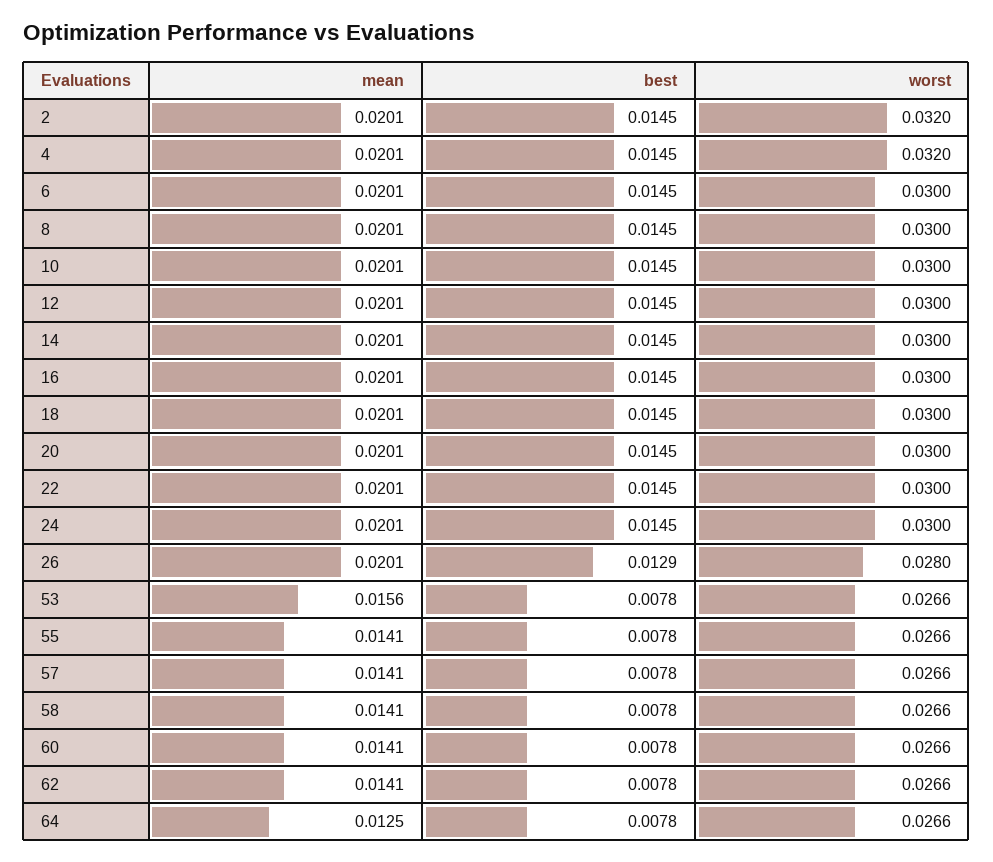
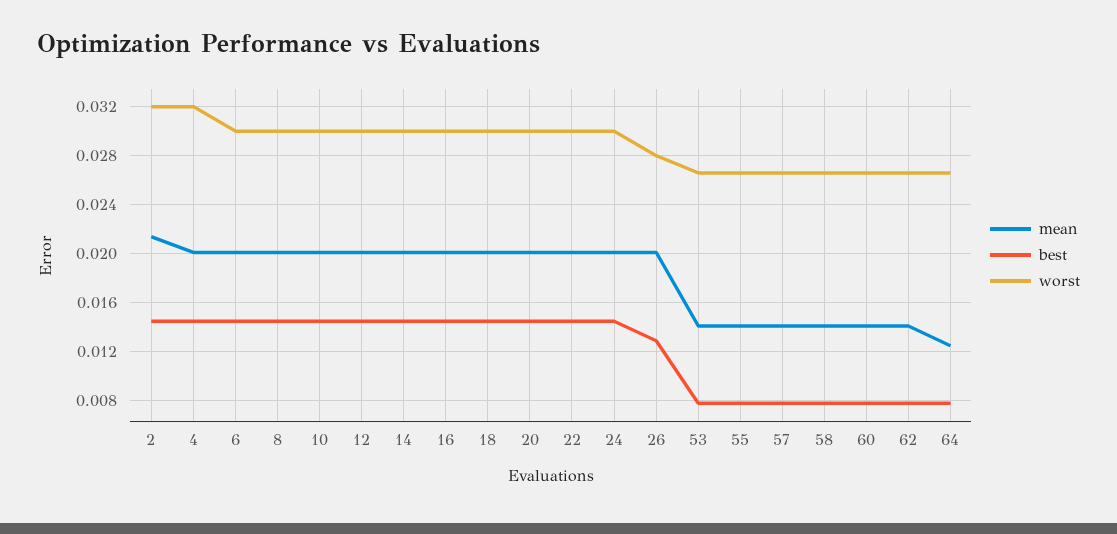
  {
    "mean": {
-     "2": 0.0201,
+     "2": 0.0215,
      "4": 0.0201,
      "6": 0.0201,
      "8": 0.0201,
      "10": 0.0201,
      "12": 0.0201,
      "14": 0.0201,
      "16": 0.0201,
      "18": 0.0201,
      "20": 0.0201,
      "22": 0.0201,
      "24": 0.0201,
      "26": 0.0201,
-     "53": 0.0156,
+     "53": 0.014,
      "55": 0.0141,
      "57": 0.0141,
      "58": 0.0141,
      "60": 0.0141,
      "62": 0.0141,
      "64": 0.0125
    },
    "best": {
      "2": 0.0145,
      "4": 0.0145,
      "6": 0.0145,
      "8": 0.0145,
      "10": 0.0145,
      "12": 0.0145,
      "14": 0.0145,
      "16": 0.0145,
      "18": 0.0145,
      "20": 0.0145,
      "22": 0.0145,
      "24": 0.0145,
      "26": 0.0129,
      "53": 0.0078,
      "55": 0.0078,
      "57": 0.0078,
      "58": 0.0078,
      "60": 0.0078,
      "62": 0.0078,
      "64": 0.0078
    },
    "worst": {
      "2": 0.032,
      "4": 0.032,
      "6": 0.03,
      "8": 0.03,
      "10": 0.03,
      "12": 0.03,
      "14": 0.03,
      "16": 0.03,
      "18": 0.03,
      "20": 0.03,
      "22": 0.03,
      "24": 0.03,
      "26": 0.028,
      "53": 0.0266,
      "55": 0.0266,
      "57": 0.0266,
      "58": 0.0266,
      "60": 0.0266,
      "62": 0.0266,
      "64": 0.0266
    }
  }

